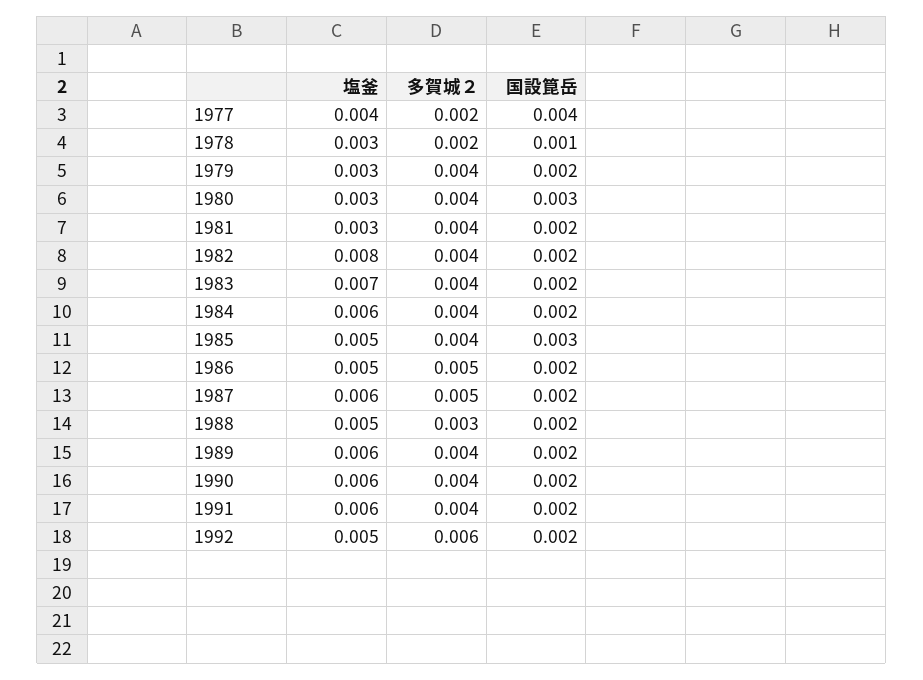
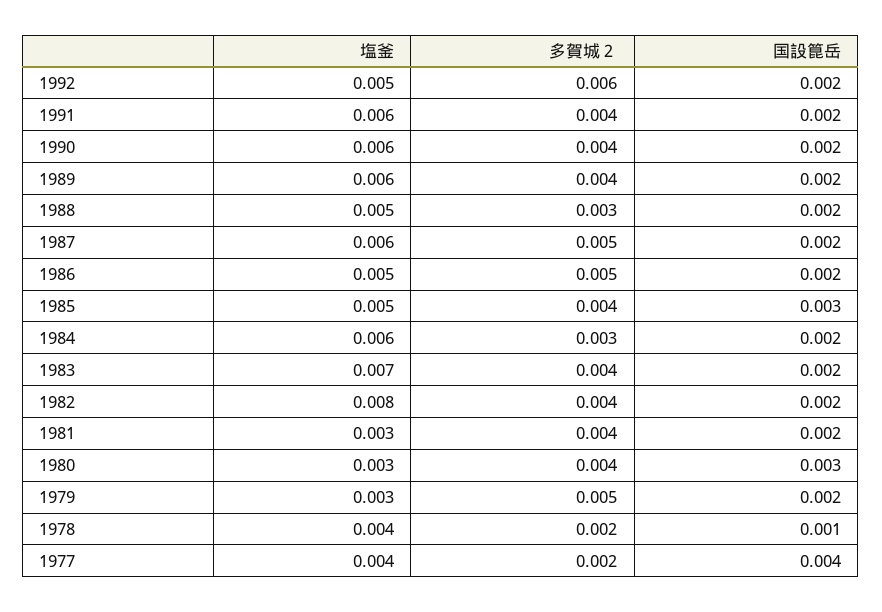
  {
    "塩釜": {
      "1977": 0.004,
-     "1978": 0.003,
+     "1978": 0.004,
      "1979": 0.003,
      "1980": 0.003,
      "1981": 0.003,
      "1982": 0.008,
      "1983": 0.007,
      "1984": 0.006,
      "1985": 0.005,
      "1986": 0.005,
      "1987": 0.006,
      "1988": 0.005,
      "1989": 0.006,
      "1990": 0.006,
      "1991": 0.006,
      "1992": 0.005
    },
    "多賀城２": {
      "1977": 0.002,
      "1978": 0.002,
-     "1979": 0.004,
+     "1979": 0.005,
      "1980": 0.004,
      "1981": 0.004,
      "1982": 0.004,
      "1983": 0.004,
-     "1984": 0.004,
+     "1984": 0.003,
      "1985": 0.004,
      "1986": 0.005,
      "1987": 0.005,
      "1988": 0.003,
      "1989": 0.004,
      "1990": 0.004,
      "1991": 0.004,
      "1992": 0.006
    },
    "国設箟岳": {
      "1977": 0.004,
      "1978": 0.001,
      "1979": 0.002,
      "1980": 0.003,
      "1981": 0.002,
      "1982": 0.002,
      "1983": 0.002,
      "1984": 0.002,
      "1985": 0.003,
      "1986": 0.002,
      "1987": 0.002,
      "1988": 0.002,
      "1989": 0.002,
      "1990": 0.002,
      "1991": 0.002,
      "1992": 0.002
    }
  }

